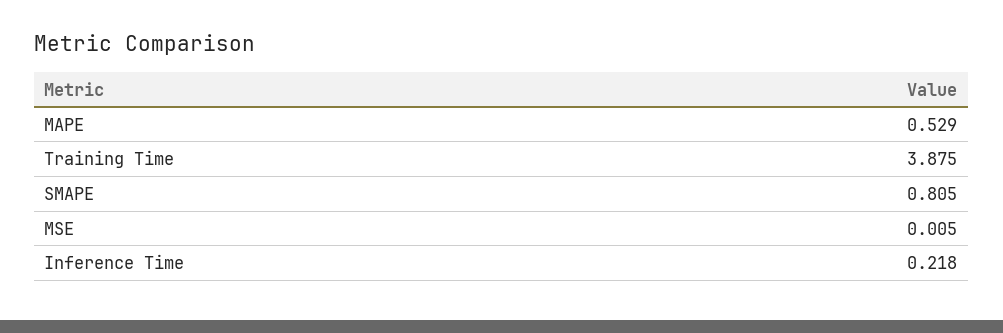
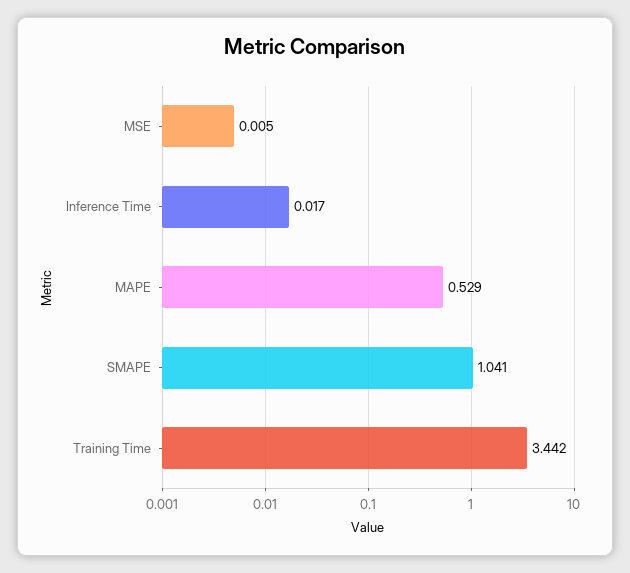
  {
    "MAPE": 0.529,
-   "Training Time": 3.875,
+   "Training Time": 3.442,
-   "SMAPE": 0.805,
+   "SMAPE": 1.041,
    "MSE": 0.005,
-   "Inference Time": 0.218
+   "Inference Time": 0.017
  }

